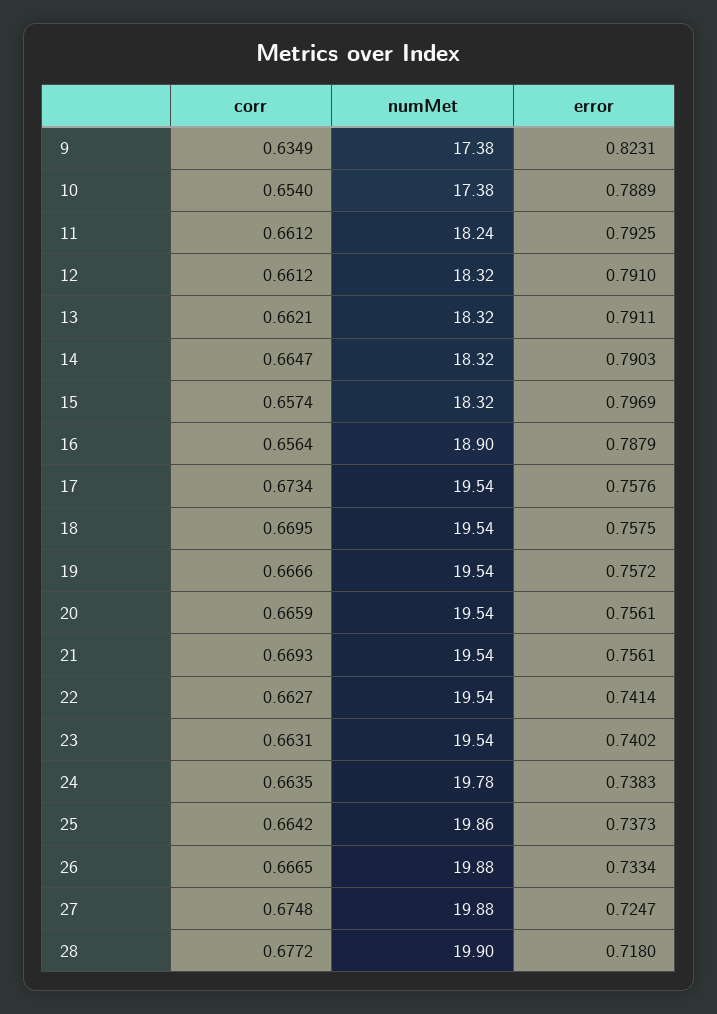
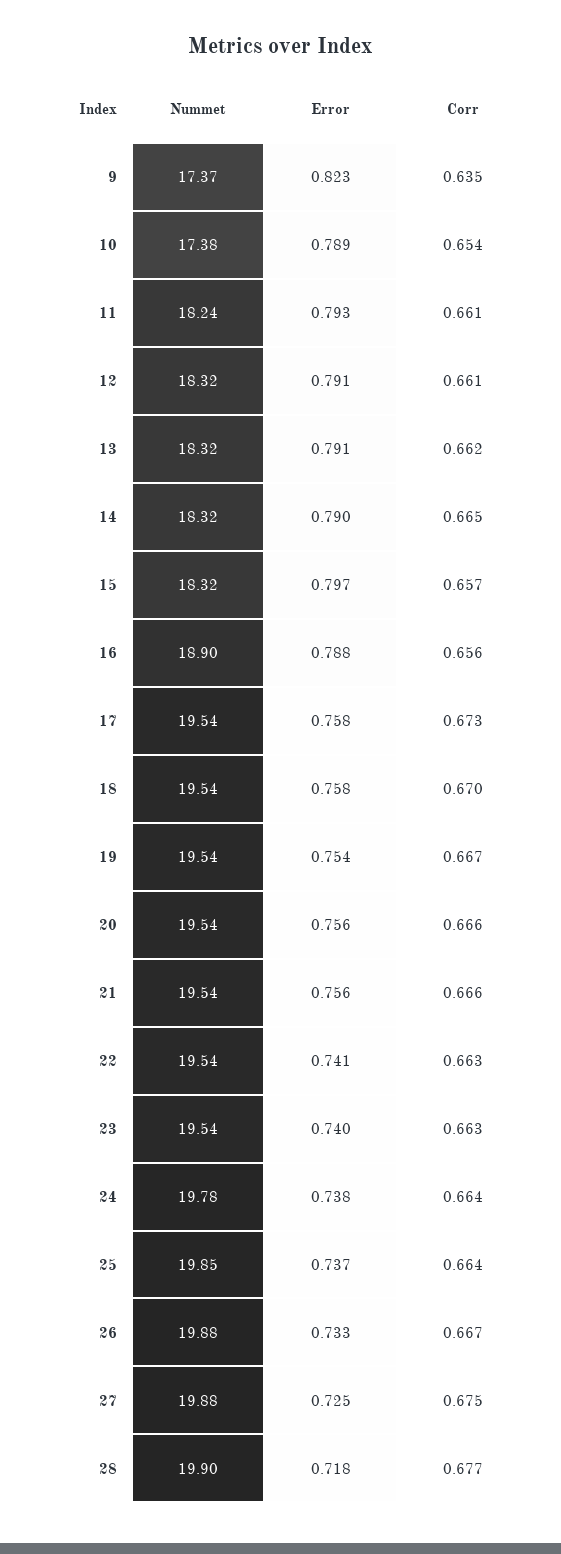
  {
    "corr": {
      "9": 0.6349,
      "10": 0.654,
      "11": 0.6612,
      "12": 0.6612,
      "13": 0.6621,
      "14": 0.6647,
      "15": 0.6574,
      "16": 0.6564,
      "17": 0.6734,
      "18": 0.6695,
      "19": 0.6666,
      "20": 0.6659,
-     "21": 0.6693,
+     "21": 0.666,
      "22": 0.6627,
      "23": 0.6631,
      "24": 0.6635,
      "25": 0.6642,
      "26": 0.6665,
      "27": 0.6748,
      "28": 0.6772
    },
    "numMet": {
-     "9": 17.38,
+     "9": 17.37,
      "10": 17.38,
      "11": 18.24,
      "12": 18.32,
      "13": 18.32,
      "14": 18.32,
      "15": 18.32,
      "16": 18.9,
      "17": 19.54,
      "18": 19.54,
      "19": 19.54,
      "20": 19.54,
      "21": 19.54,
      "22": 19.54,
      "23": 19.54,
      "24": 19.78,
-     "25": 19.86,
+     "25": 19.85,
      "26": 19.88,
      "27": 19.88,
      "28": 19.9
    },
    "error": {
      "9": 0.8231,
      "10": 0.7889,
      "11": 0.7925,
      "12": 0.791,
      "13": 0.7911,
      "14": 0.7903,
      "15": 0.7969,
      "16": 0.7879,
      "17": 0.7576,
      "18": 0.7575,
-     "19": 0.7572,
+     "19": 0.754,
      "20": 0.7561,
      "21": 0.7561,
      "22": 0.7414,
      "23": 0.7402,
      "24": 0.7383,
      "25": 0.7373,
      "26": 0.7334,
      "27": 0.7247,
      "28": 0.718
    }
  }

